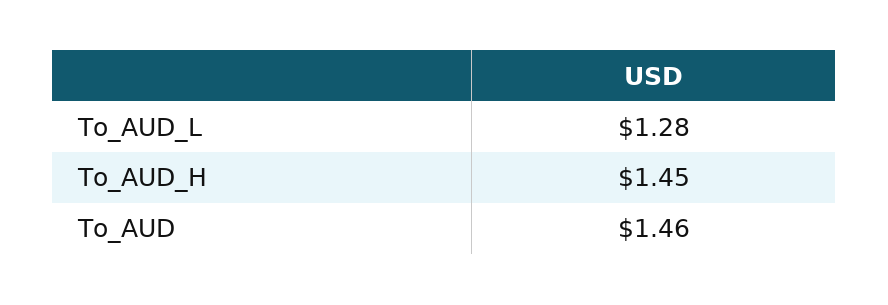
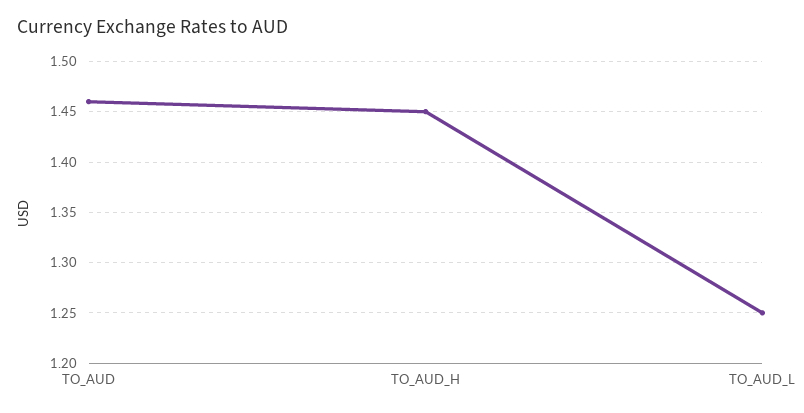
  {
-   "To_AUD_L": 1.28,
+   "To_AUD_L": 1.25,
    "To_AUD_H": 1.45,
    "To_AUD": 1.46
  }

